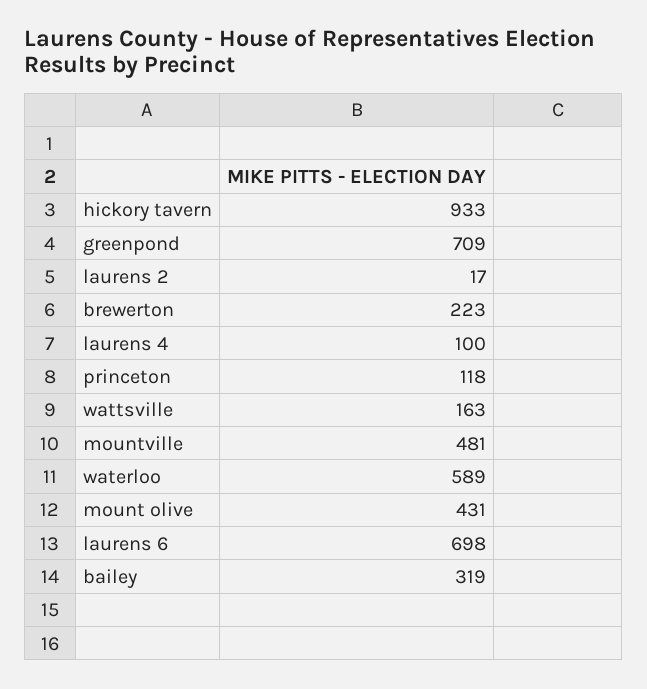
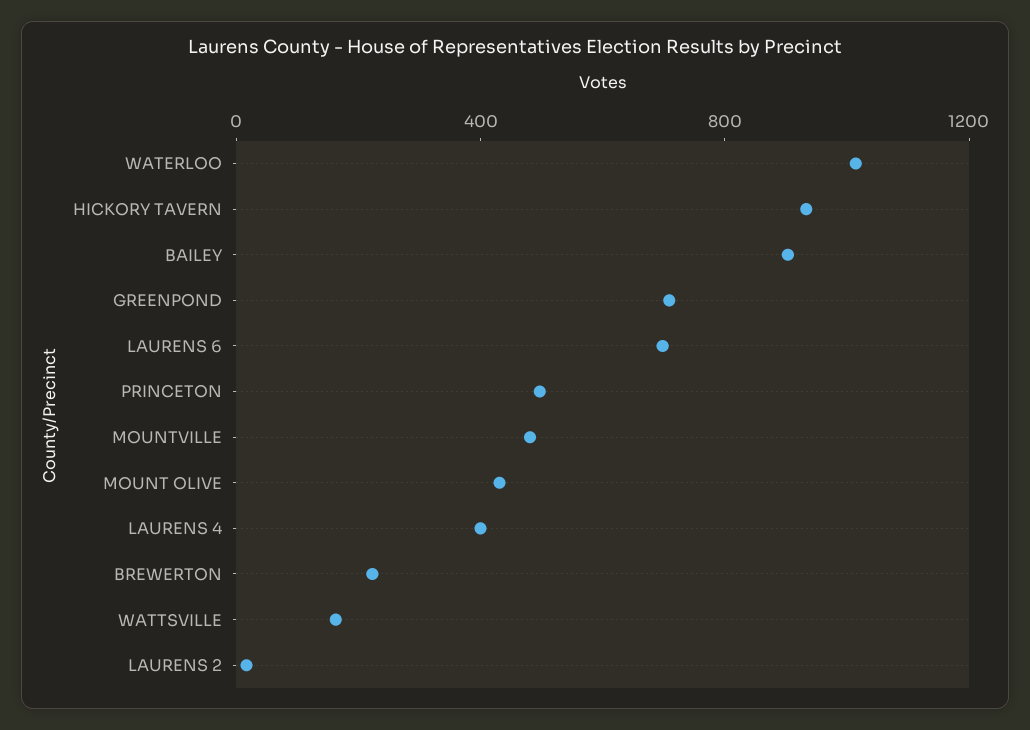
  {
    "hickory tavern": 933,
    "greenpond": 709,
    "laurens 2": 17,
    "brewerton": 223,
-   "laurens 4": 100,
+   "laurens 4": 400,
-   "princeton": 118,
+   "princeton": 500,
    "wattsville": 163,
    "mountville": 481,
-   "waterloo": 589,
+   "waterloo": 1000,
    "mount olive": 431,
    "laurens 6": 698,
-   "bailey": 319
+   "bailey": 900
  }

